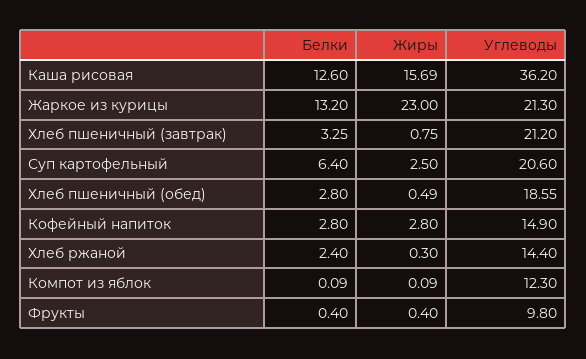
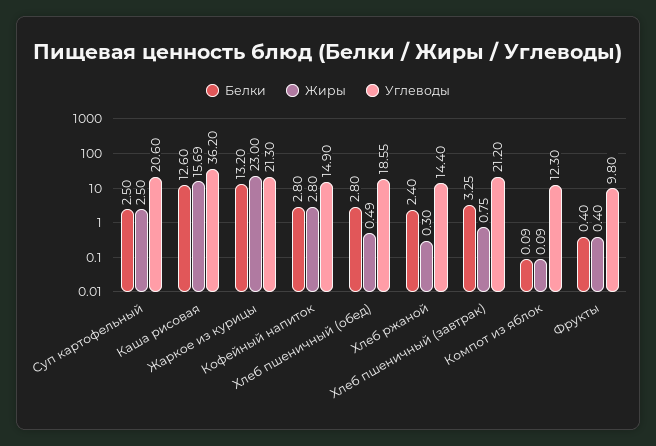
  {
    "Белки": {
      "Каша рисовая": 12.6,
      "Жаркое из курицы": 13.2,
      "Хлеб пшеничный (завтрак)": 3.25,
-     "Суп картофельный": 6.4,
+     "Суп картофельный": 2.5,
      "Хлеб пшеничный (обед)": 2.8,
      "Кофейный напиток": 2.8,
      "Хлеб ржаной": 2.4,
      "Компот из яблок": 0.09,
      "Фрукты": 0.4
    },
    "Жиры": {
      "Каша рисовая": 15.69,
      "Жаркое из курицы": 23,
      "Хлеб пшеничный (завтрак)": 0.75,
      "Суп картофельный": 2.5,
      "Хлеб пшеничный (обед)": 0.49,
      "Кофейный напиток": 2.8,
      "Хлеб ржаной": 0.3,
      "Компот из яблок": 0.09,
      "Фрукты": 0.4
    },
    "Углеводы": {
      "Каша рисовая": 36.2,
      "Жаркое из курицы": 21.3,
      "Хлеб пшеничный (завтрак)": 21.2,
      "Суп картофельный": 20.6,
      "Хлеб пшеничный (обед)": 18.55,
      "Кофейный напиток": 14.9,
      "Хлеб ржаной": 14.4,
      "Компот из яблок": 12.3,
      "Фрукты": 9.8
    }
  }

